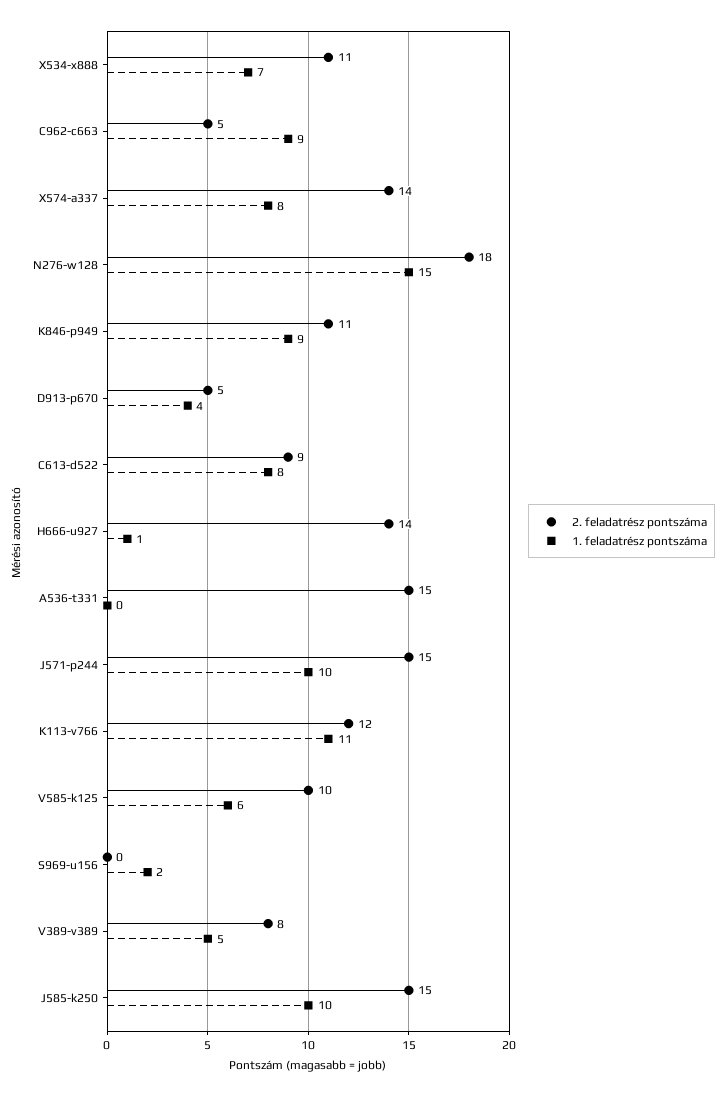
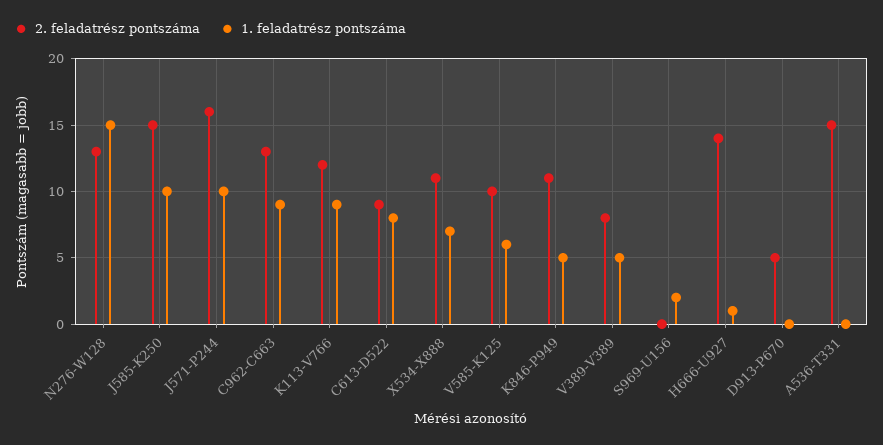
  {
    "2. feladatrész pontszáma": {
      "X534-x888": 11,
-     "C962-c663": 5,
+     "C962-c663": 13,
-     "X574-a337": 14,
-     "N276-w128": 18,
+     "N276-w128": 13,
      "K846-p949": 11,
      "D913-p670": 5,
      "C613-d522": 9,
      "H666-u927": 14,
      "A536-t331": 15,
-     "J571-p244": 15,
+     "J571-p244": 16,
      "K113-v766": 12,
      "V585-k125": 10,
      "S969-u156": 0,
      "V389-v389": 8,
      "J585-k250": 15
    },
    "1. feladatrész pontszáma": {
      "X534-x888": 7,
      "C962-c663": 9,
-     "X574-a337": 8,
      "N276-w128": 15,
-     "K846-p949": 9,
+     "K846-p949": 5,
-     "D913-p670": 4,
+     "D913-p670": 0,
      "C613-d522": 8,
      "H666-u927": 1,
      "A536-t331": 0,
      "J571-p244": 10,
-     "K113-v766": 11,
+     "K113-v766": 9,
      "V585-k125": 6,
      "S969-u156": 2,
      "V389-v389": 5,
      "J585-k250": 10
    }
  }

